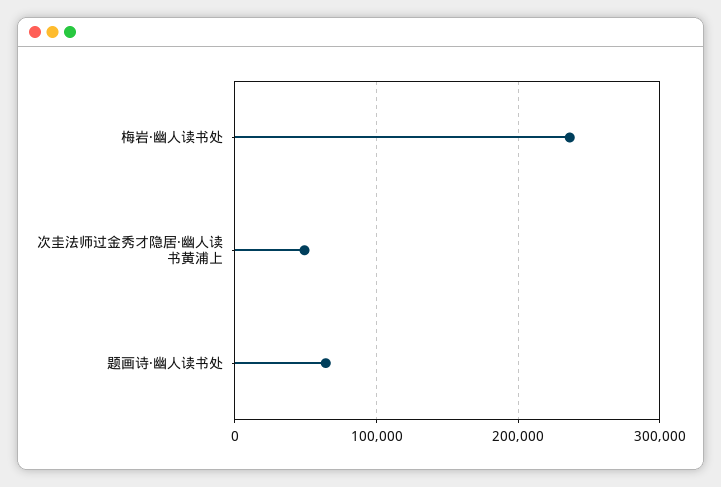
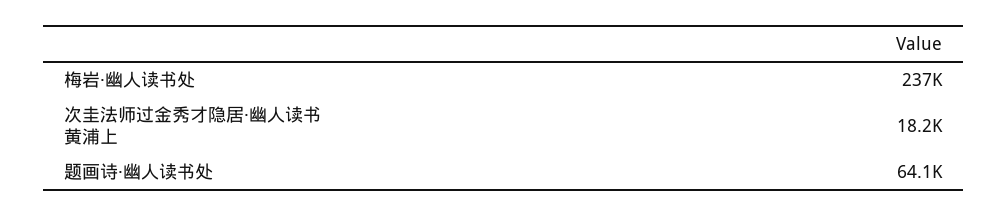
  {
    "梅岩·幽人读书处": 237000,
-   "次圭法师过金秀才隐居·幽人读书黄浦上": 50000,
+   "次圭法师过金秀才隐居·幽人读书黄浦上": 18200,
    "题画诗·幽人读书处": 64100
  }

